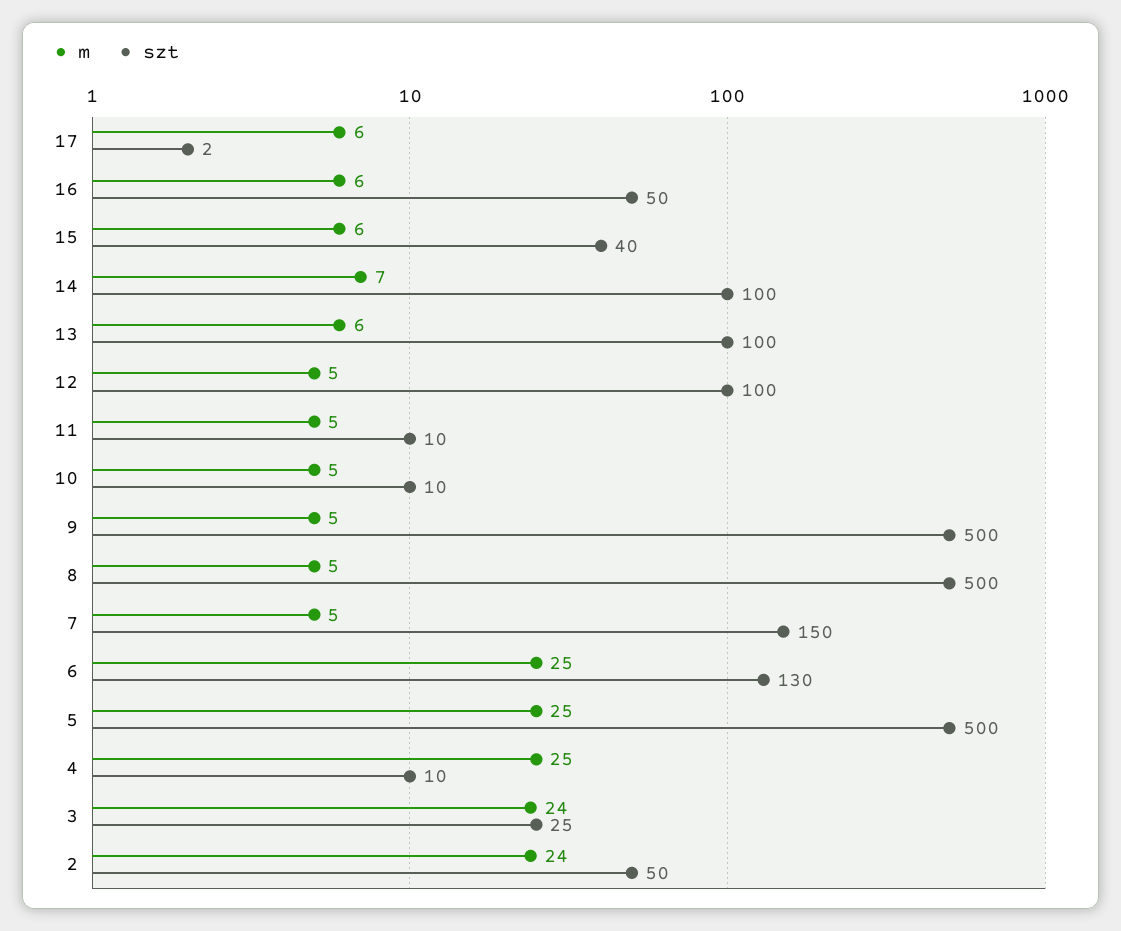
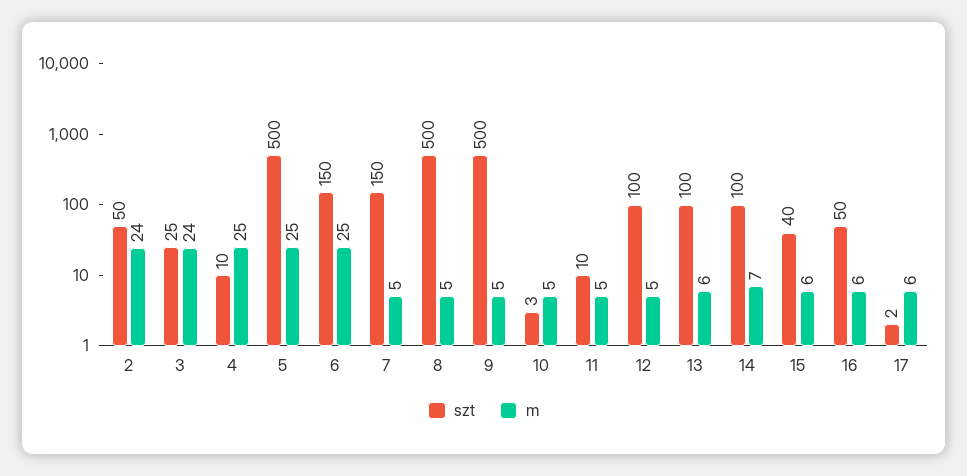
  {
    "m": {
      "17": 6,
      "16": 6,
      "15": 6,
      "14": 7,
      "13": 6,
      "12": 5,
      "11": 5,
      "10": 5,
      "9": 5,
      "8": 5,
      "7": 5,
      "6": 25,
      "5": 25,
      "4": 25,
      "3": 24,
      "2": 24
    },
    "szt": {
      "17": 2,
      "16": 50,
      "15": 40,
      "14": 100,
      "13": 100,
      "12": 100,
      "11": 10,
-     "10": 10,
+     "10": 3,
      "9": 500,
      "8": 500,
      "7": 150,
-     "6": 130,
+     "6": 150,
      "5": 500,
      "4": 10,
      "3": 25,
      "2": 50
    }
  }

